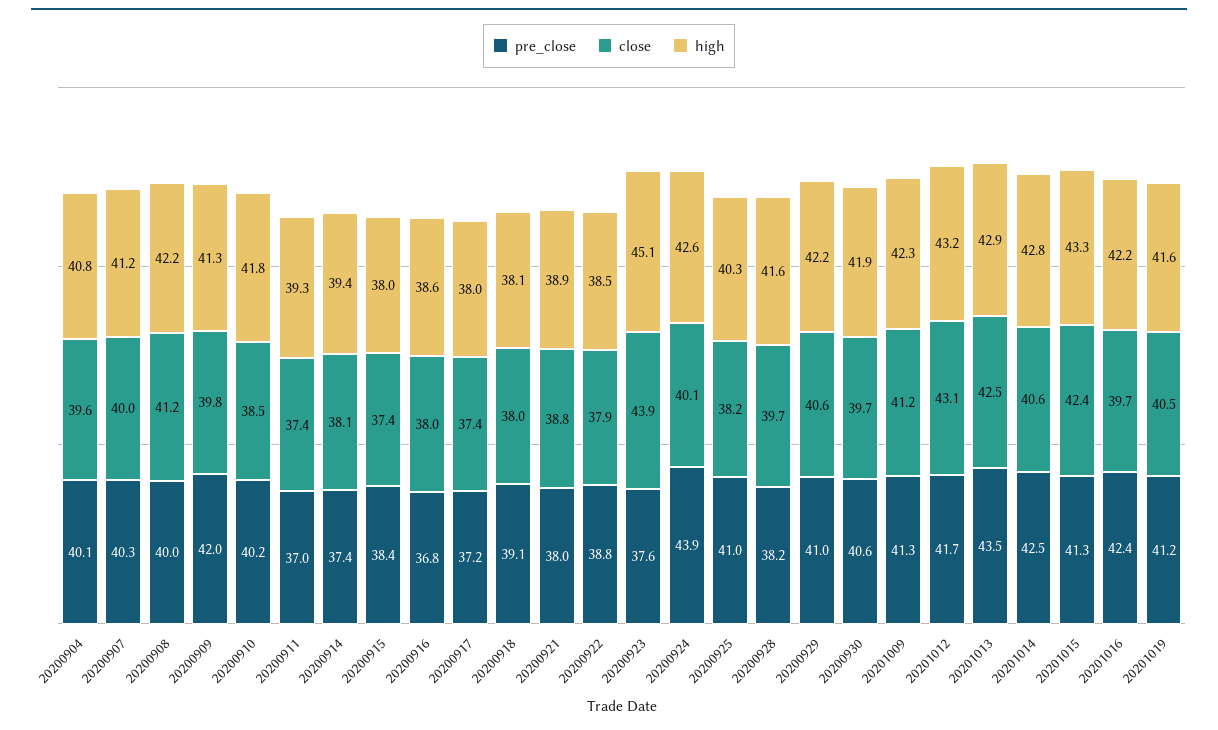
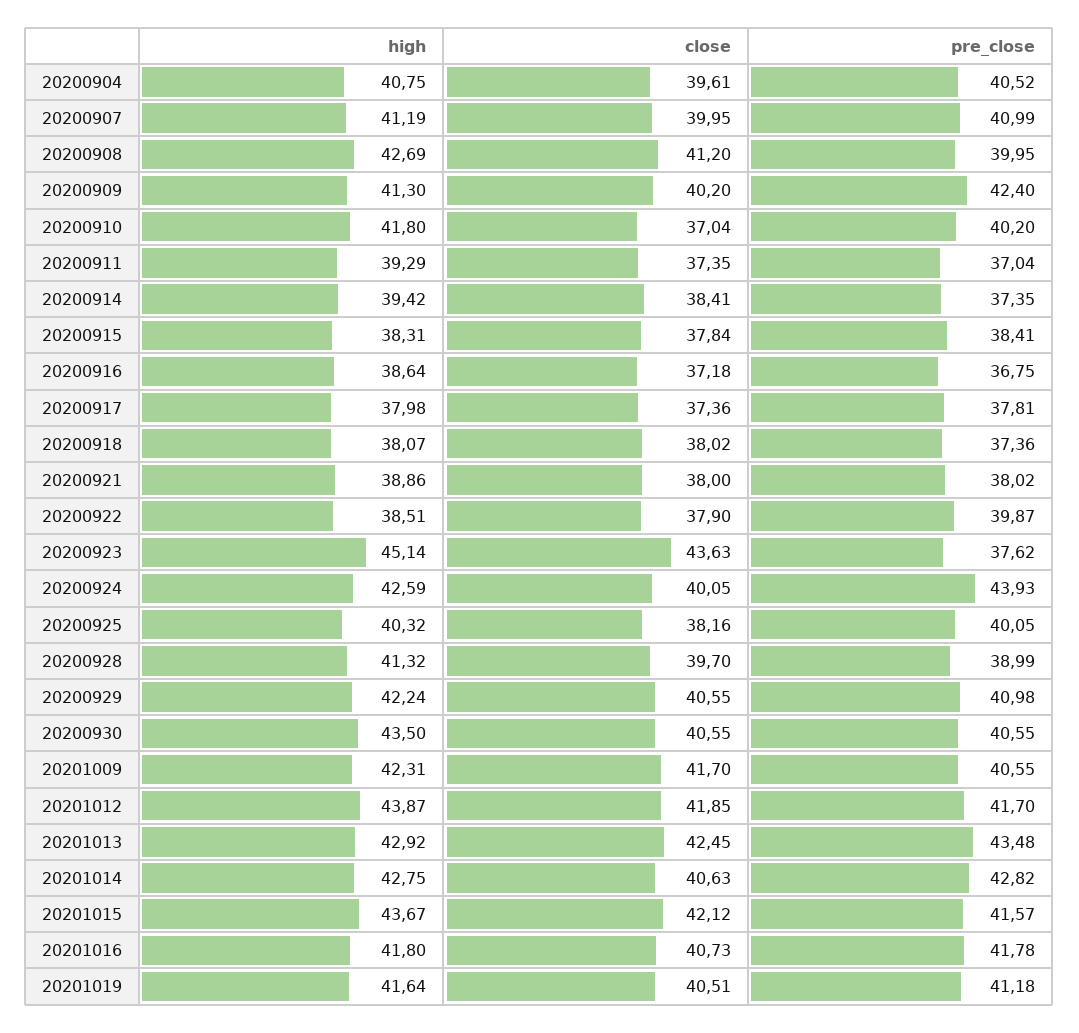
  {
    "pre_close": {
-     "20200904": 40.1,
+     "20200904": 40.52,
-     "20200907": 40.3,
+     "20200907": 40.99,
      "20200908": 39.95,
-     "20200909": 42,
+     "20200909": 42.4,
      "20200910": 40.2,
      "20200911": 37.04,
      "20200914": 37.35,
      "20200915": 38.41,
      "20200916": 36.75,
-     "20200917": 37.2,
+     "20200917": 37.81,
-     "20200918": 39.1,
+     "20200918": 37.36,
      "20200921": 38.02,
-     "20200922": 38.8,
+     "20200922": 39.87,
      "20200923": 37.62,
      "20200924": 43.93,
-     "20200925": 41,
+     "20200925": 40.05,
-     "20200928": 38.2,
+     "20200928": 38.99,
      "20200929": 40.98,
      "20200930": 40.55,
-     "20201009": 41.3,
+     "20201009": 40.55,
      "20201012": 41.7,
      "20201013": 43.48,
-     "20201014": 42.5,
+     "20201014": 42.82,
-     "20201015": 41.3,
+     "20201015": 41.57,
-     "20201016": 42.4,
+     "20201016": 41.78,
      "20201019": 41.18
    },
    "close": {
      "20200904": 39.61,
      "20200907": 39.95,
      "20200908": 41.2,
-     "20200909": 39.8,
+     "20200909": 40.2,
-     "20200910": 38.5,
+     "20200910": 37.04,
      "20200911": 37.35,
-     "20200914": 38.1,
+     "20200914": 38.41,
-     "20200915": 37.4,
+     "20200915": 37.84,
-     "20200916": 38,
+     "20200916": 37.18,
      "20200917": 37.36,
      "20200918": 38.02,
-     "20200921": 38.8,
+     "20200921": 38,
      "20200922": 37.9,
-     "20200923": 43.9,
+     "20200923": 43.63,
      "20200924": 40.05,
      "20200925": 38.16,
      "20200928": 39.7,
      "20200929": 40.55,
-     "20200930": 39.7,
+     "20200930": 40.55,
-     "20201009": 41.2,
+     "20201009": 41.7,
-     "20201012": 43.1,
+     "20201012": 41.85,
      "20201013": 42.45,
      "20201014": 40.63,
-     "20201015": 42.4,
+     "20201015": 42.12,
-     "20201016": 39.7,
+     "20201016": 40.73,
      "20201019": 40.51
    },
    "high": {
      "20200904": 40.75,
      "20200907": 41.19,
-     "20200908": 42.2,
+     "20200908": 42.69,
      "20200909": 41.3,
      "20200910": 41.8,
      "20200911": 39.29,
      "20200914": 39.42,
-     "20200915": 38,
+     "20200915": 38.31,
      "20200916": 38.64,
      "20200917": 37.98,
      "20200918": 38.07,
      "20200921": 38.86,
      "20200922": 38.51,
      "20200923": 45.14,
      "20200924": 42.59,
      "20200925": 40.32,
-     "20200928": 41.6,
+     "20200928": 41.32,
      "20200929": 42.24,
-     "20200930": 41.9,
+     "20200930": 43.5,
      "20201009": 42.31,
-     "20201012": 43.2,
+     "20201012": 43.87,
      "20201013": 42.92,
      "20201014": 42.75,
-     "20201015": 43.3,
+     "20201015": 43.67,
-     "20201016": 42.2,
+     "20201016": 41.8,
      "20201019": 41.64
    }
  }

